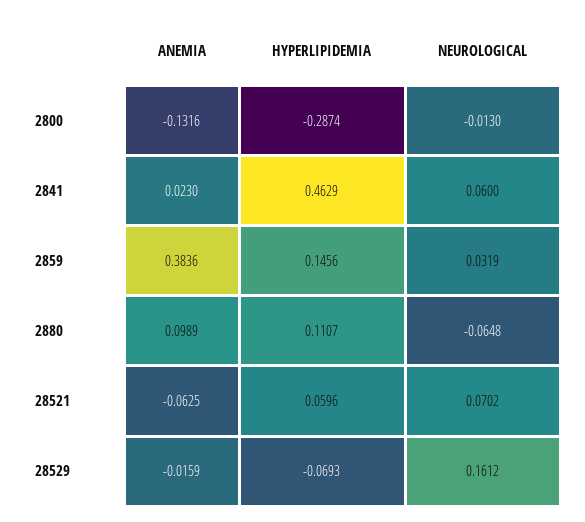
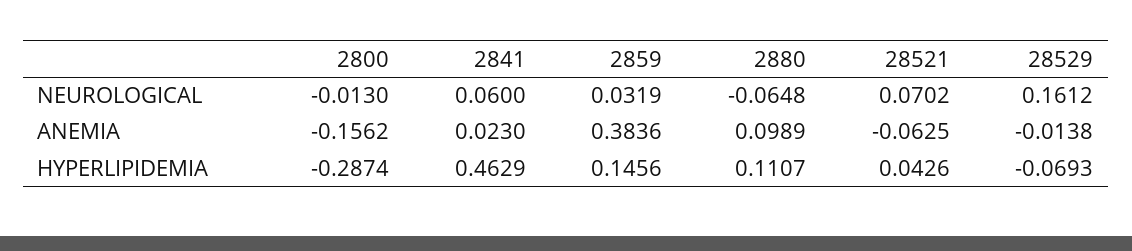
  {
    "ANEMIA": {
-     "2800": -0.1316,
+     "2800": -0.1562,
      "2841": 0.023,
      "2859": 0.3836,
      "2880": 0.0989,
      "28521": -0.0625,
-     "28529": -0.0159
+     "28529": -0.0138
    },
    "HYPERLIPIDEMIA": {
      "2800": -0.2874,
      "2841": 0.4629,
      "2859": 0.1456,
      "2880": 0.1107,
-     "28521": 0.0596,
+     "28521": 0.0426,
      "28529": -0.0693
    },
    "NEUROLOGICAL": {
      "2800": -0.013,
      "2841": 0.06,
      "2859": 0.0319,
      "2880": -0.0648,
      "28521": 0.0702,
      "28529": 0.1612
    }
  }

